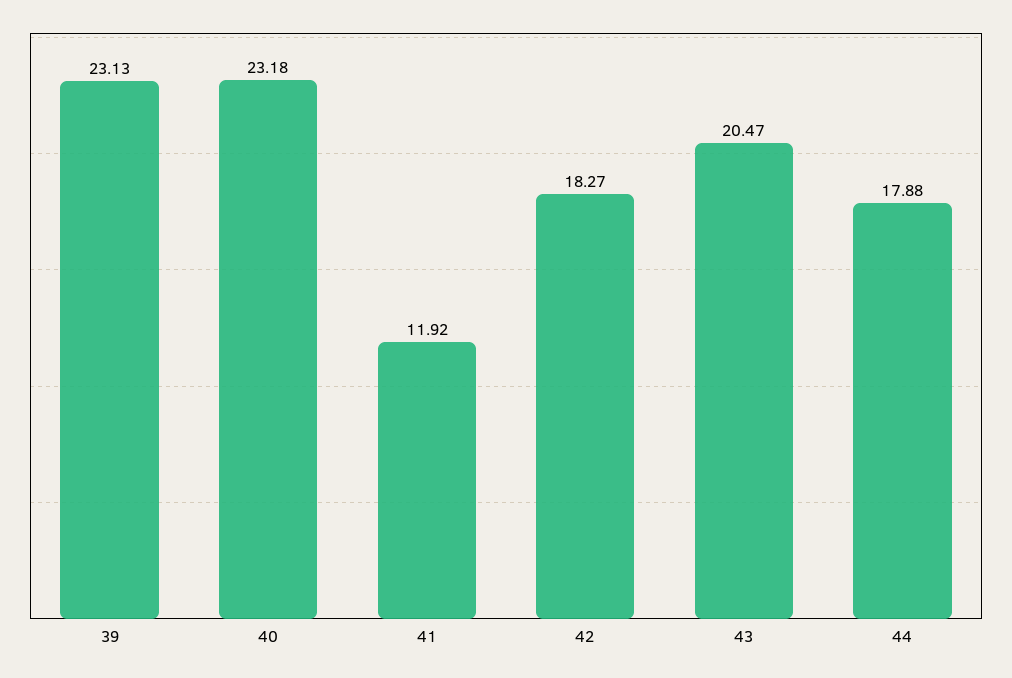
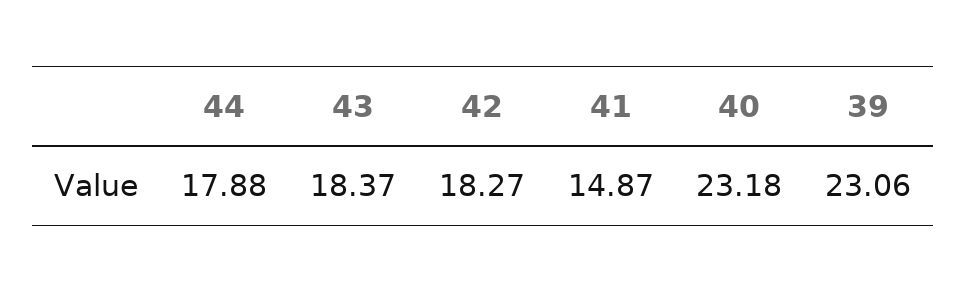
  {
-   "39": 23.13,
+   "39": 23.06,
    "40": 23.18,
-   "41": 11.92,
+   "41": 14.87,
    "42": 18.27,
-   "43": 20.47,
+   "43": 18.37,
    "44": 17.88
  }

